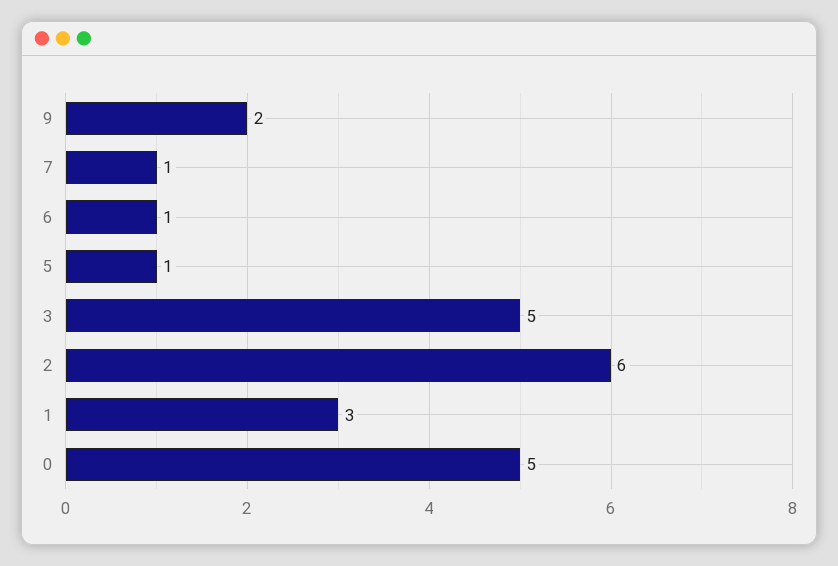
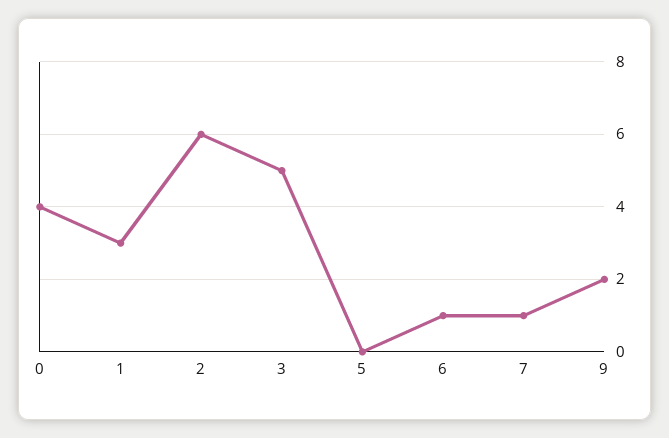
  {
    "9": 2,
    "7": 1,
    "6": 1,
-   "5": 1,
+   "5": 0,
    "3": 5,
    "2": 6,
    "1": 3,
-   "0": 5
+   "0": 4
  }

